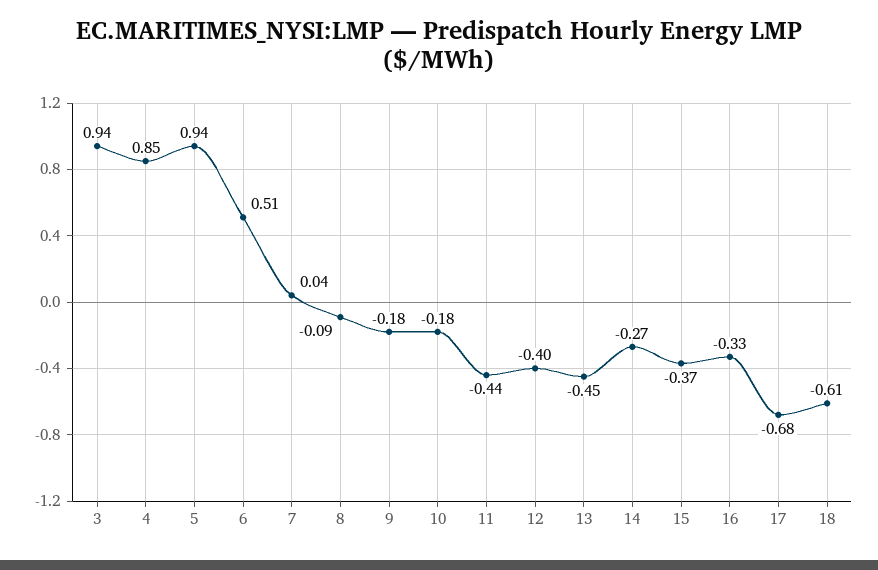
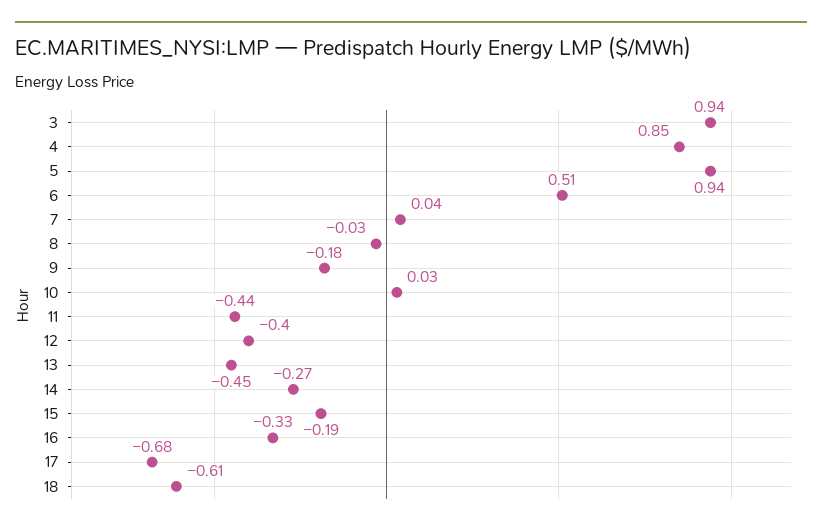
  {
    "3": 0.94,
    "4": 0.85,
    "5": 0.94,
    "6": 0.51,
    "7": 0.04,
-   "8": -0.09,
+   "8": -0.03,
    "9": -0.18,
-   "10": -0.18,
+   "10": 0.03,
    "11": -0.44,
    "12": -0.4,
    "13": -0.45,
    "14": -0.27,
-   "15": -0.37,
+   "15": -0.19,
    "16": -0.33,
    "17": -0.68,
    "18": -0.61
  }

